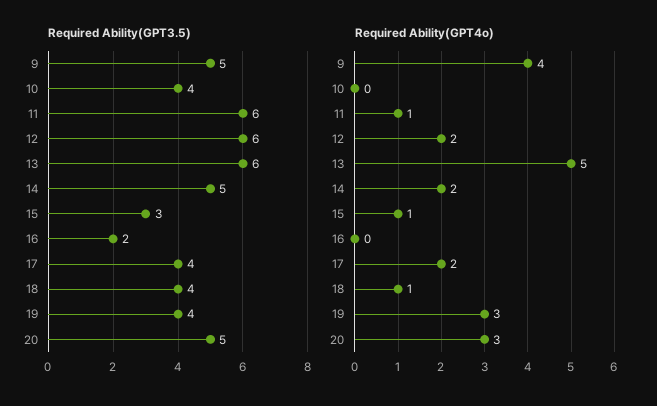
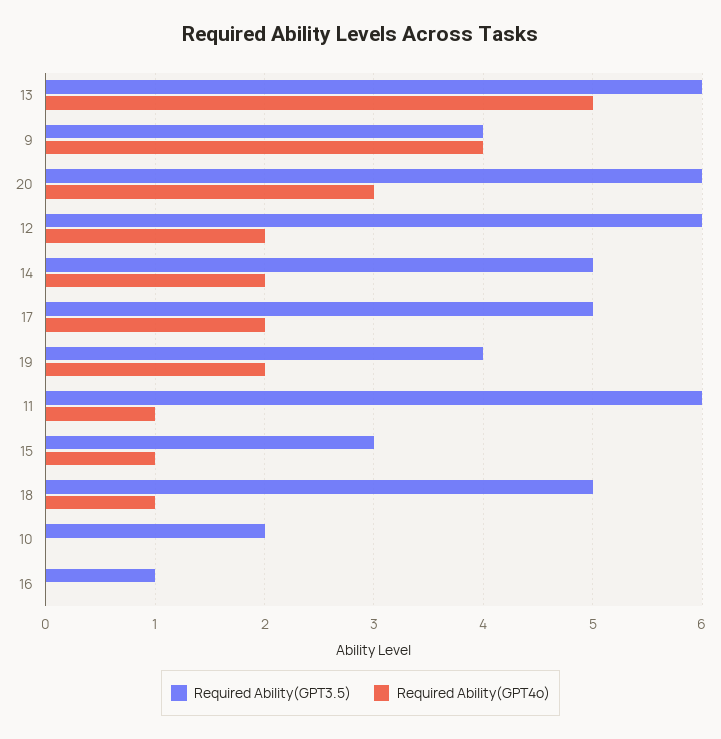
  {
    "Required Ability(GPT3.5)": {
-     "9": 5,
+     "9": 4,
-     "10": 4,
+     "10": 2,
      "11": 6,
      "12": 6,
      "13": 6,
      "14": 5,
      "15": 3,
-     "16": 2,
+     "16": 1,
-     "17": 4,
+     "17": 5,
-     "18": 4,
+     "18": 5,
      "19": 4,
-     "20": 5
+     "20": 6
    },
    "Required Ability(GPT4o)": {
      "9": 4,
      "10": 0,
      "11": 1,
      "12": 2,
      "13": 5,
      "14": 2,
      "15": 1,
      "16": 0,
      "17": 2,
      "18": 1,
-     "19": 3,
+     "19": 2,
      "20": 3
    }
  }

